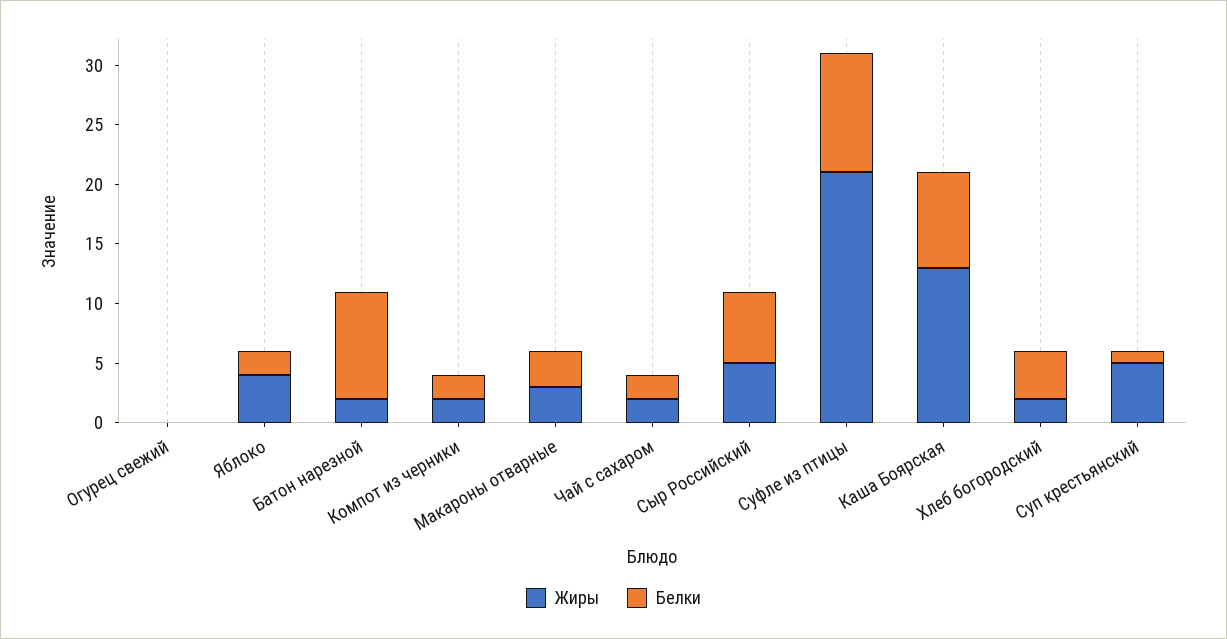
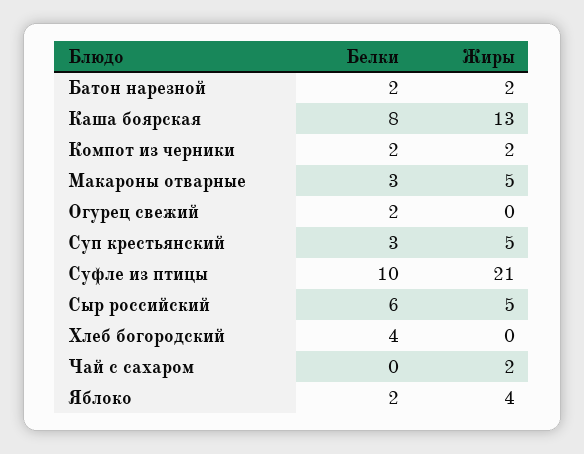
  {
    "Жиры": {
      "Огурец свежий": 0,
      "Яблоко": 4,
      "Батон нарезной": 2,
      "Компот из черники": 2,
-     "Макароны отварные": 3,
+     "Макароны отварные": 5,
      "Чай с сахаром": 2,
      "Сыр Российский": 5,
      "Суфле из птицы": 21,
      "Каша Боярская": 13,
-     "Хлеб богородский": 2,
+     "Хлеб богородский": 0,
      "Суп крестьянский": 5
    },
    "Белки": {
-     "Огурец свежий": 0,
+     "Огурец свежий": 2,
      "Яблоко": 2,
-     "Батон нарезной": 9,
+     "Батон нарезной": 2,
      "Компот из черники": 2,
      "Макароны отварные": 3,
-     "Чай с сахаром": 2,
+     "Чай с сахаром": 0,
      "Сыр Российский": 6,
      "Суфле из птицы": 10,
      "Каша Боярская": 8,
      "Хлеб богородский": 4,
-     "Суп крестьянский": 1
+     "Суп крестьянский": 3
    }
  }

